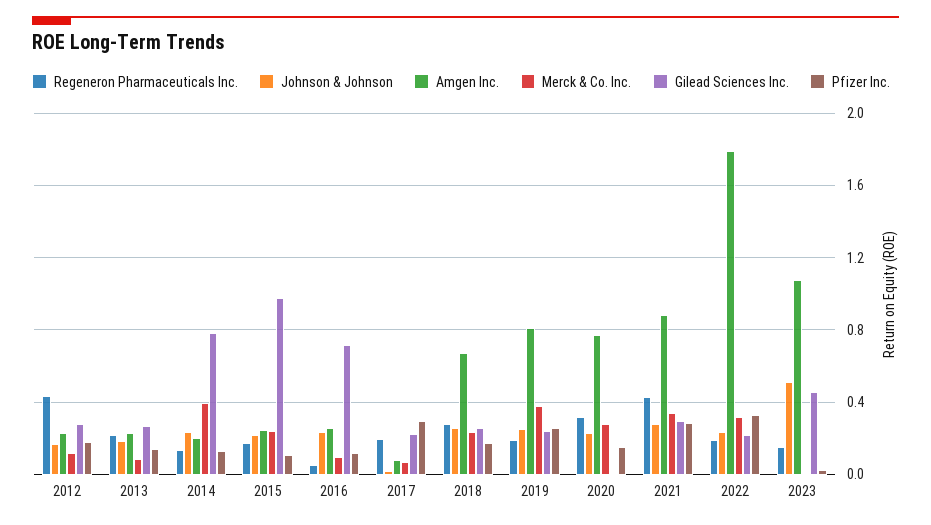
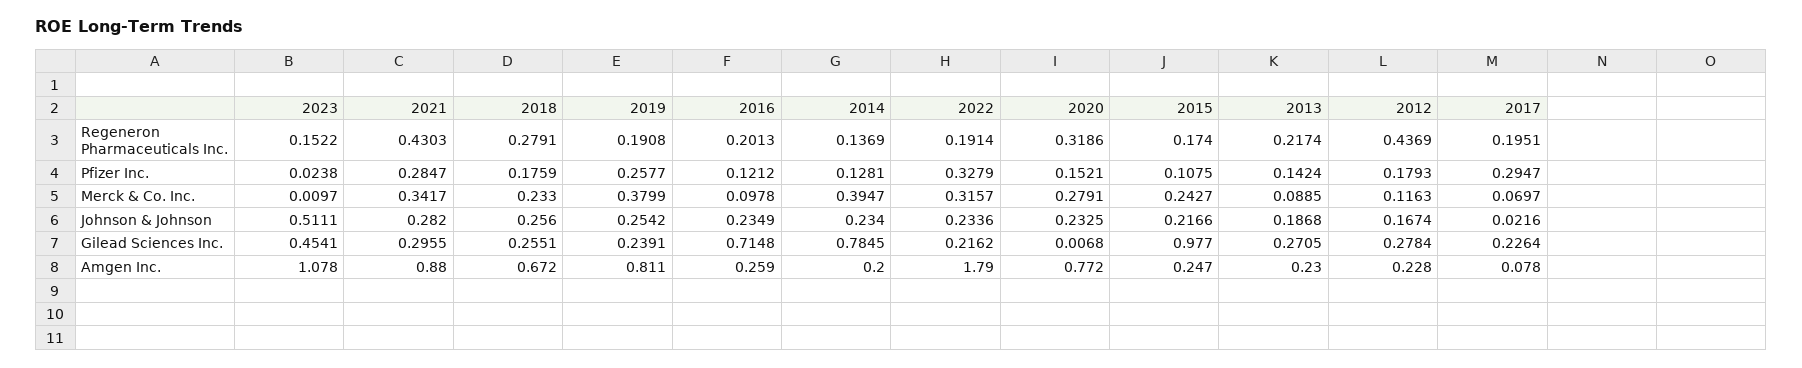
  {
    "Regeneron Pharmaceuticals Inc.": {
      "2012": 0.4369,
      "2013": 0.2174,
      "2014": 0.1369,
      "2015": 0.174,
-     "2016": 0.05,
+     "2016": 0.2013,
      "2017": 0.1951,
      "2018": 0.2791,
      "2019": 0.1908,
      "2020": 0.3186,
      "2021": 0.4303,
      "2022": 0.1914,
      "2023": 0.1522
    },
    "Johnson & Johnson": {
      "2012": 0.1674,
      "2013": 0.1868,
      "2014": 0.234,
      "2015": 0.2166,
      "2016": 0.2349,
      "2017": 0.0216,
      "2018": 0.256,
      "2019": 0.2542,
      "2020": 0.2325,
      "2021": 0.282,
      "2022": 0.2336,
      "2023": 0.5111
    },
    "Amgen Inc.": {
      "2012": 0.228,
      "2013": 0.23,
      "2014": 0.2,
      "2015": 0.247,
      "2016": 0.259,
      "2017": 0.078,
      "2018": 0.672,
      "2019": 0.811,
      "2020": 0.772,
      "2021": 0.88,
      "2022": 1.79,
      "2023": 1.078
    },
    "Merck & Co. Inc.": {
      "2012": 0.1163,
      "2013": 0.0885,
      "2014": 0.3947,
      "2015": 0.2427,
      "2016": 0.0978,
      "2017": 0.0697,
      "2018": 0.233,
      "2019": 0.3799,
      "2020": 0.2791,
      "2021": 0.3417,
      "2022": 0.3157,
      "2023": 0.0097
    },
    "Gilead Sciences Inc.": {
      "2012": 0.2784,
      "2013": 0.2705,
      "2014": 0.7845,
      "2015": 0.977,
      "2016": 0.7148,
      "2017": 0.2264,
      "2018": 0.2551,
      "2019": 0.2391,
      "2020": 0.0068,
      "2021": 0.2955,
      "2022": 0.2162,
      "2023": 0.4541
    },
    "Pfizer Inc.": {
      "2012": 0.1793,
      "2013": 0.1424,
      "2014": 0.1281,
      "2015": 0.1075,
      "2016": 0.1212,
      "2017": 0.2947,
      "2018": 0.1759,
      "2019": 0.2577,
      "2020": 0.1521,
      "2021": 0.2847,
      "2022": 0.3279,
      "2023": 0.0238
    }
  }

